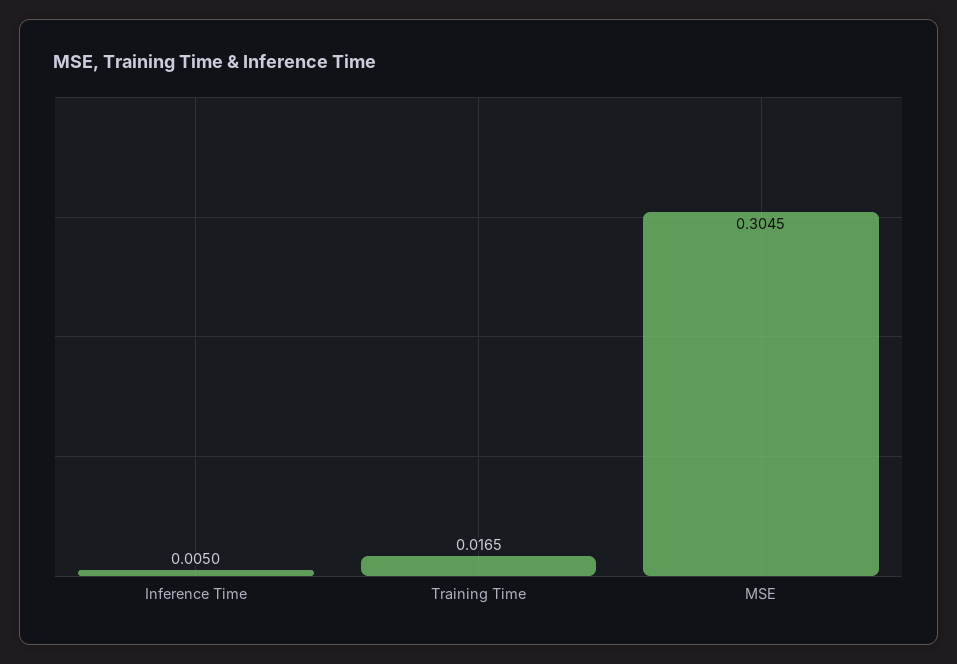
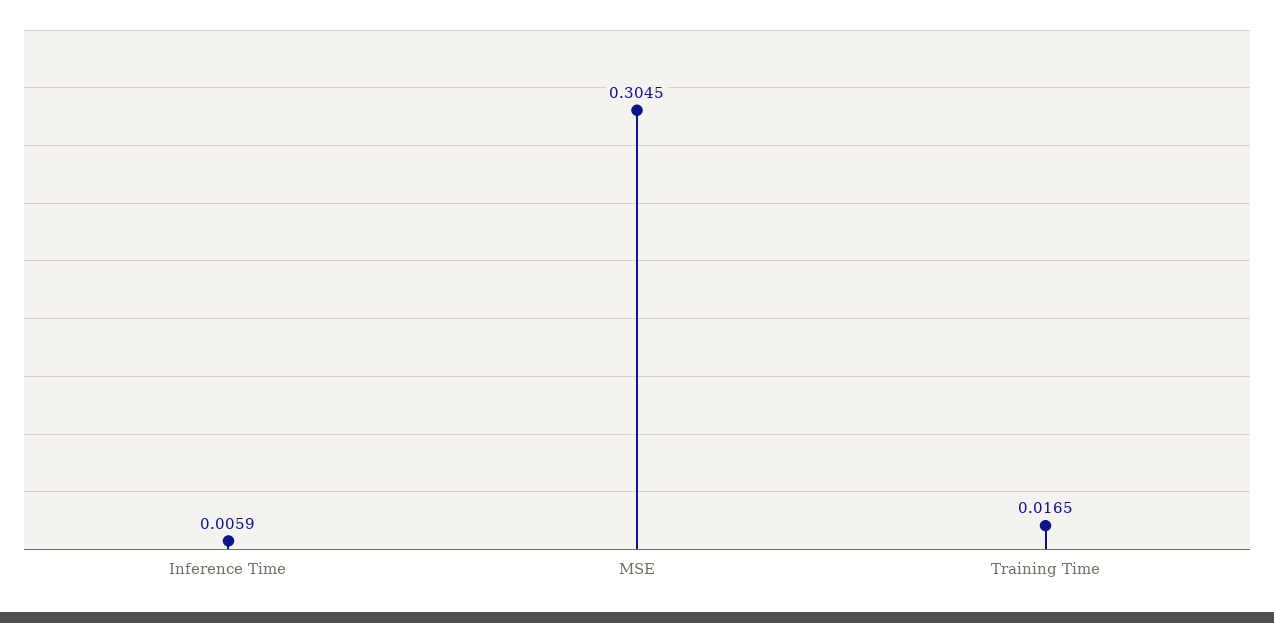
  {
-   "Inference Time": 0.005,
+   "Inference Time": 0.0059,
    "Training Time": 0.0165,
    "MSE": 0.3045
  }

